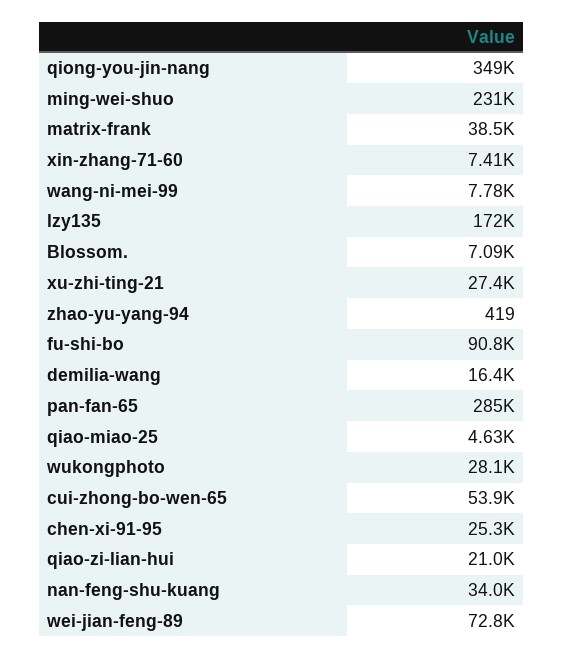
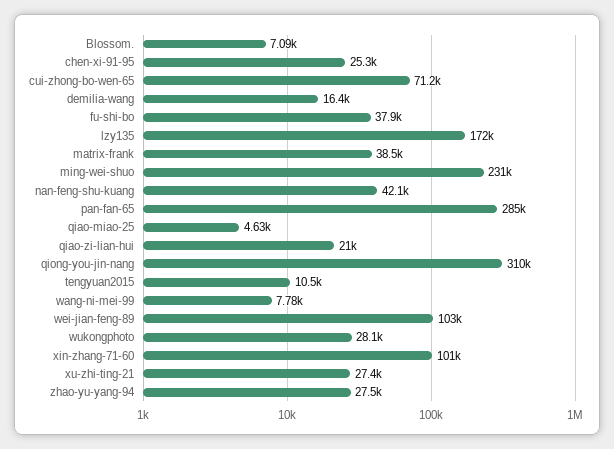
  {
-   "qiong-you-jin-nang": 349000,
+   "qiong-you-jin-nang": 310000,
    "ming-wei-shuo": 231000,
    "matrix-frank": 38500,
-   "xin-zhang-71-60": 7410,
+   "xin-zhang-71-60": 101000,
    "wang-ni-mei-99": 7780,
    "lzy135": 172000,
    "Blossom.": 7090,
    "xu-zhi-ting-21": 27400,
-   "zhao-yu-yang-94": 419,
+   "zhao-yu-yang-94": 27500,
-   "fu-shi-bo": 90800,
+   "fu-shi-bo": 37900,
    "demilia-wang": 16400,
    "pan-fan-65": 285000,
    "qiao-miao-25": 4630,
    "wukongphoto": 28100,
-   "cui-zhong-bo-wen-65": 53900,
+   "cui-zhong-bo-wen-65": 71200,
    "chen-xi-91-95": 25300,
    "qiao-zi-lian-hui": 21000,
-   "nan-feng-shu-kuang": 34000,
+   "nan-feng-shu-kuang": 42100,
-   "wei-jian-feng-89": 72800
+   "wei-jian-feng-89": 103000,
+   "tengyuan2015": 10500
  }

